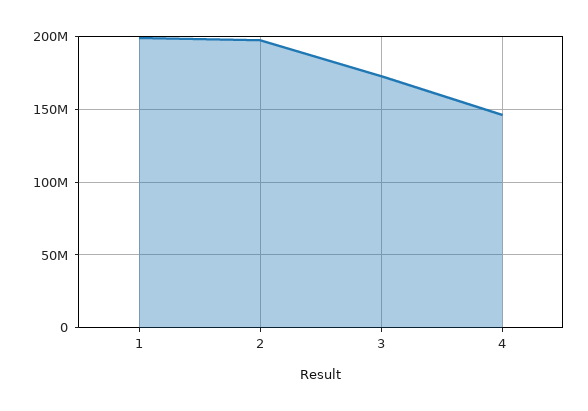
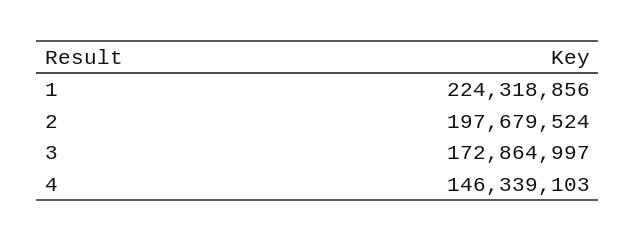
  {
-   "1": 200000000,
+   "1": 224318856,
    "2": 197679524,
    "3": 172864997,
    "4": 146339103
  }

